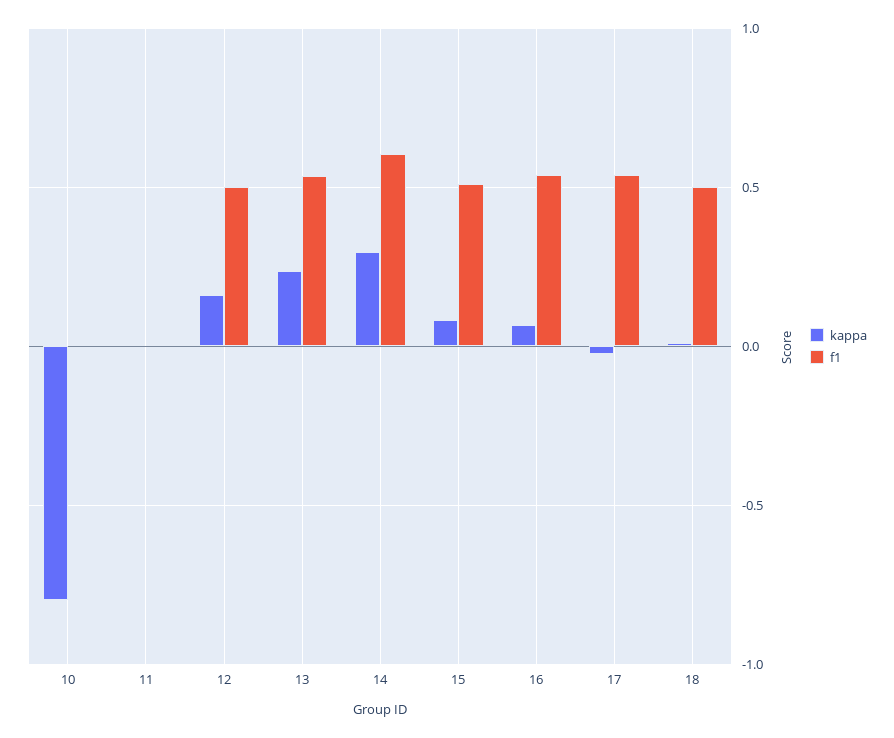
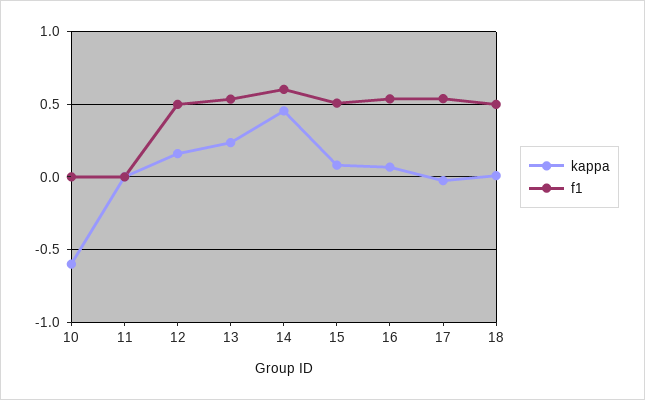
  {
    "kappa": {
-     "10": -0.8,
+     "10": -0.6,
      "11": 0,
      "12": 0.15,
      "13": 0.25,
-     "14": 0.3,
+     "14": 0.45,
      "15": 0.1,
      "16": 0.05,
      "17": 0,
      "18": 0
    },
    "f1": {
      "10": 0,
      "11": 0,
      "12": 0.5,
      "13": 0.55,
      "14": 0.6,
      "15": 0.5,
      "16": 0.55,
      "17": 0.55,
      "18": 0.5
    }
  }

